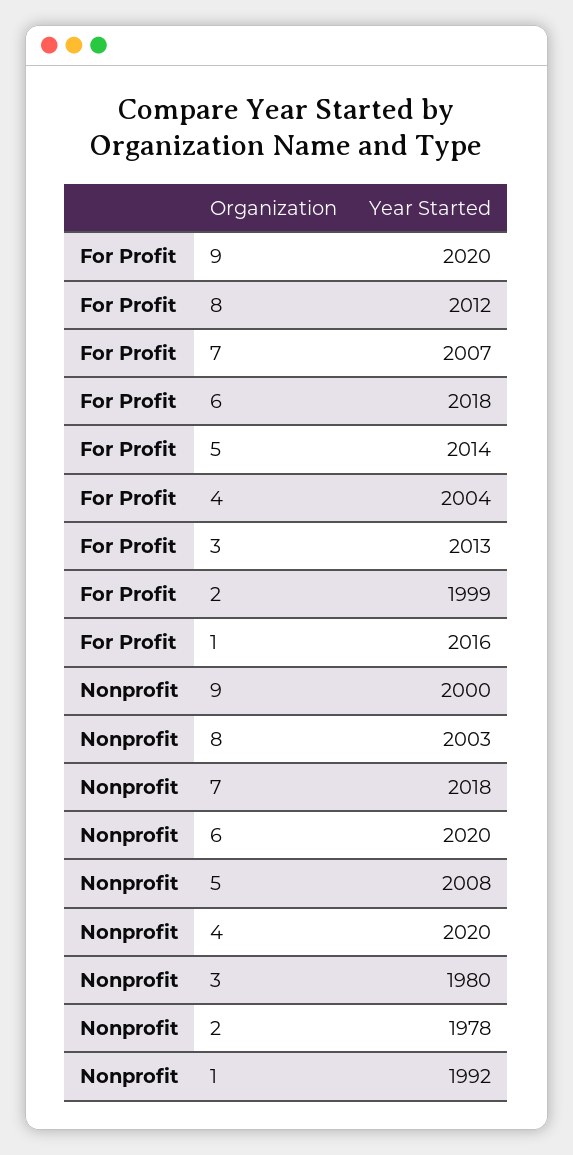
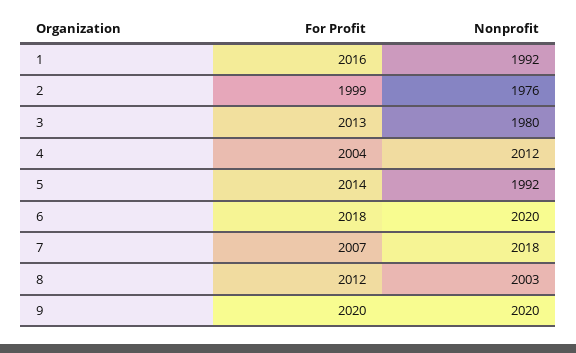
  {
    "For Profit": {
      "9": 2020,
      "8": 2012,
      "7": 2007,
      "6": 2018,
      "5": 2014,
      "4": 2004,
      "3": 2013,
      "2": 1999,
      "1": 2016
    },
    "Nonprofit": {
-     "9": 2000,
+     "9": 2020,
      "8": 2003,
      "7": 2018,
      "6": 2020,
-     "5": 2008,
+     "5": 1992,
-     "4": 2020,
+     "4": 2012,
      "3": 1980,
-     "2": 1978,
+     "2": 1976,
      "1": 1992
    }
  }

